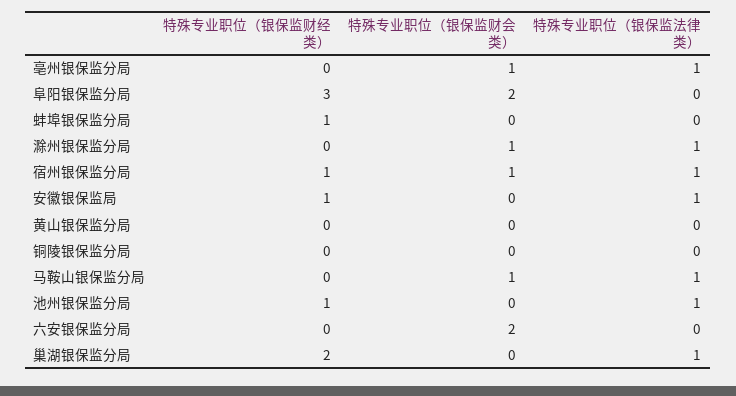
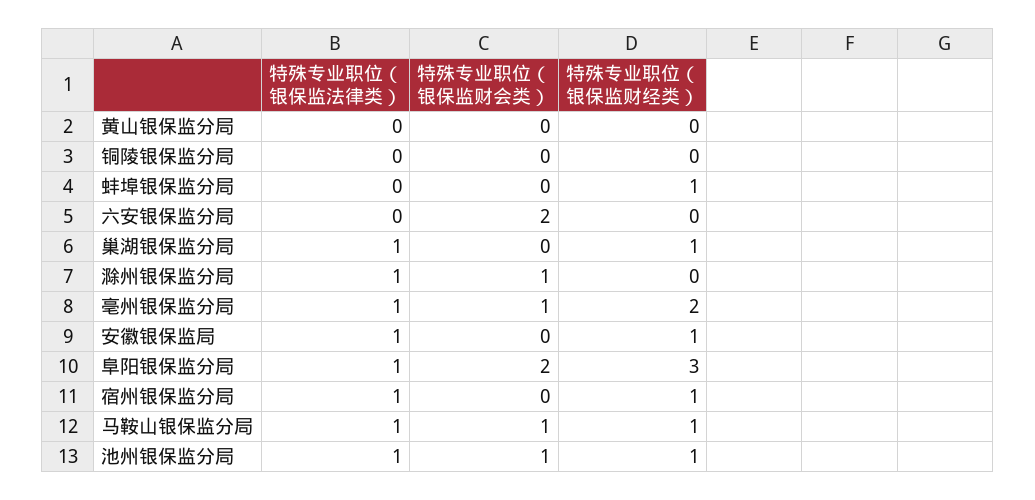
  {
    "特殊专业职位（银保监财经类）": {
-     "亳州银保监分局": 0,
+     "亳州银保监分局": 2,
      "阜阳银保监分局": 3,
      "蚌埠银保监分局": 1,
      "滁州银保监分局": 0,
      "宿州银保监分局": 1,
      "安徽银保监局": 1,
      "黄山银保监分局": 0,
      "铜陵银保监分局": 0,
-     "马鞍山银保监分局": 0,
+     "马鞍山银保监分局": 1,
      "池州银保监分局": 1,
      "六安银保监分局": 0,
-     "巢湖银保监分局": 2
+     "巢湖银保监分局": 1
    },
    "特殊专业职位（银保监财会类）": {
      "亳州银保监分局": 1,
      "阜阳银保监分局": 2,
      "蚌埠银保监分局": 0,
      "滁州银保监分局": 1,
-     "宿州银保监分局": 1,
+     "宿州银保监分局": 0,
      "安徽银保监局": 0,
      "黄山银保监分局": 0,
      "铜陵银保监分局": 0,
      "马鞍山银保监分局": 1,
-     "池州银保监分局": 0,
+     "池州银保监分局": 1,
      "六安银保监分局": 2,
      "巢湖银保监分局": 0
    },
    "特殊专业职位（银保监法律类）": {
      "亳州银保监分局": 1,
-     "阜阳银保监分局": 0,
+     "阜阳银保监分局": 1,
      "蚌埠银保监分局": 0,
      "滁州银保监分局": 1,
      "宿州银保监分局": 1,
      "安徽银保监局": 1,
      "黄山银保监分局": 0,
      "铜陵银保监分局": 0,
      "马鞍山银保监分局": 1,
      "池州银保监分局": 1,
      "六安银保监分局": 0,
      "巢湖银保监分局": 1
    }
  }

